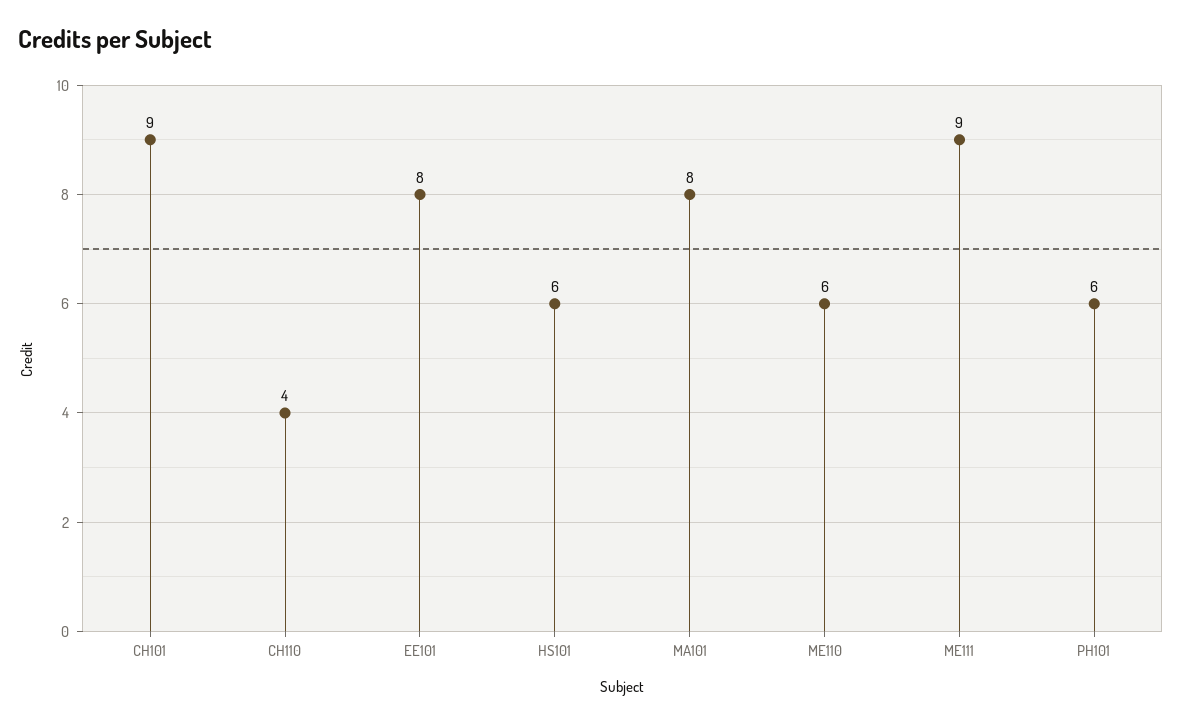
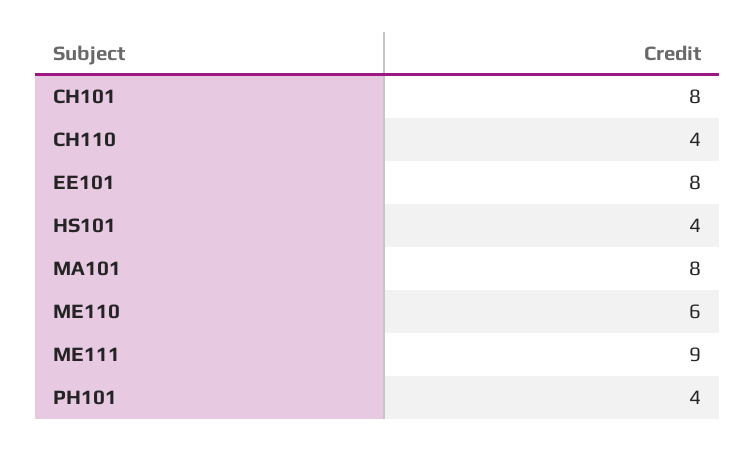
  {
-   "CH101": 9,
+   "CH101": 8,
    "CH110": 4,
    "EE101": 8,
-   "HS101": 6,
+   "HS101": 4,
    "MA101": 8,
    "ME110": 6,
    "ME111": 9,
-   "PH101": 6
+   "PH101": 4
  }

